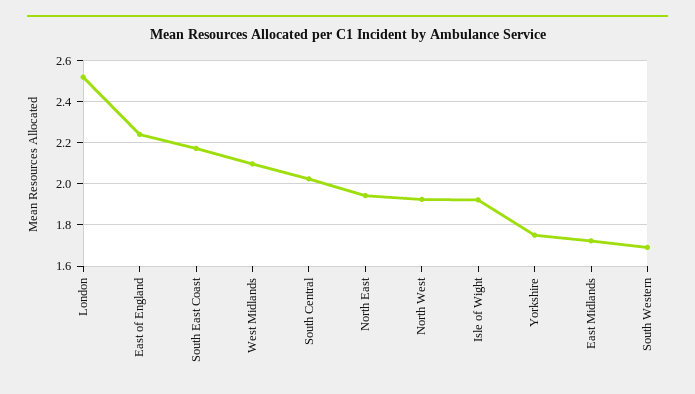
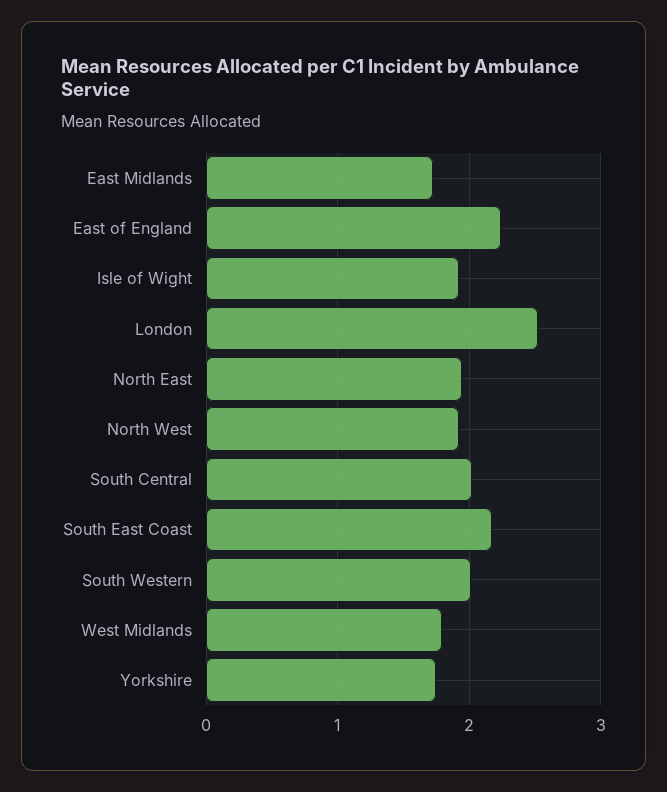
  {
    "London": 2.5,
    "East of England": 2.25,
    "South East Coast": 2.15,
-   "West Midlands": 2.1,
+   "West Midlands": 1.8,
    "South Central": 2.05,
    "North East": 1.95,
    "North West": 1.9,
    "Isle of Wight": 1.9,
    "Yorkshire": 1.75,
    "East Midlands": 1.7,
-   "South Western": 1.7
+   "South Western": 2
  }

